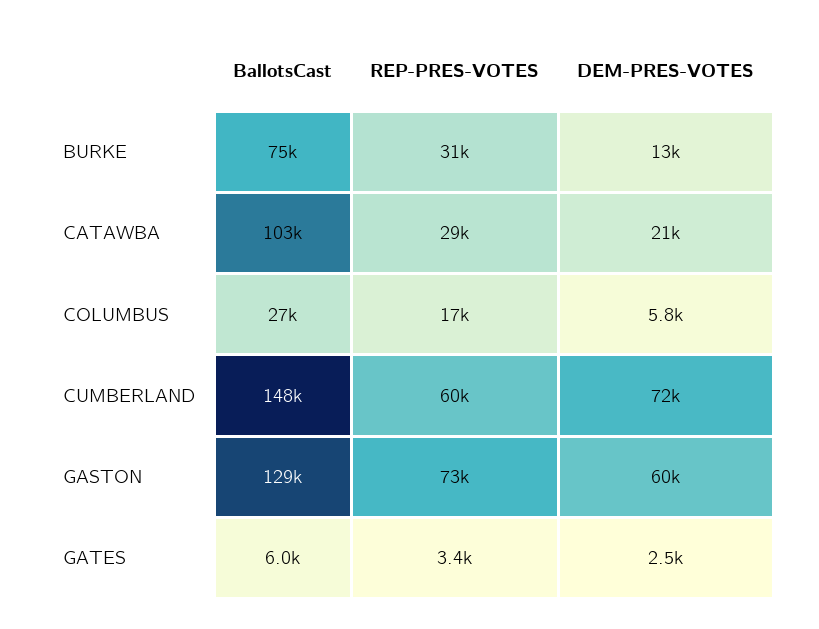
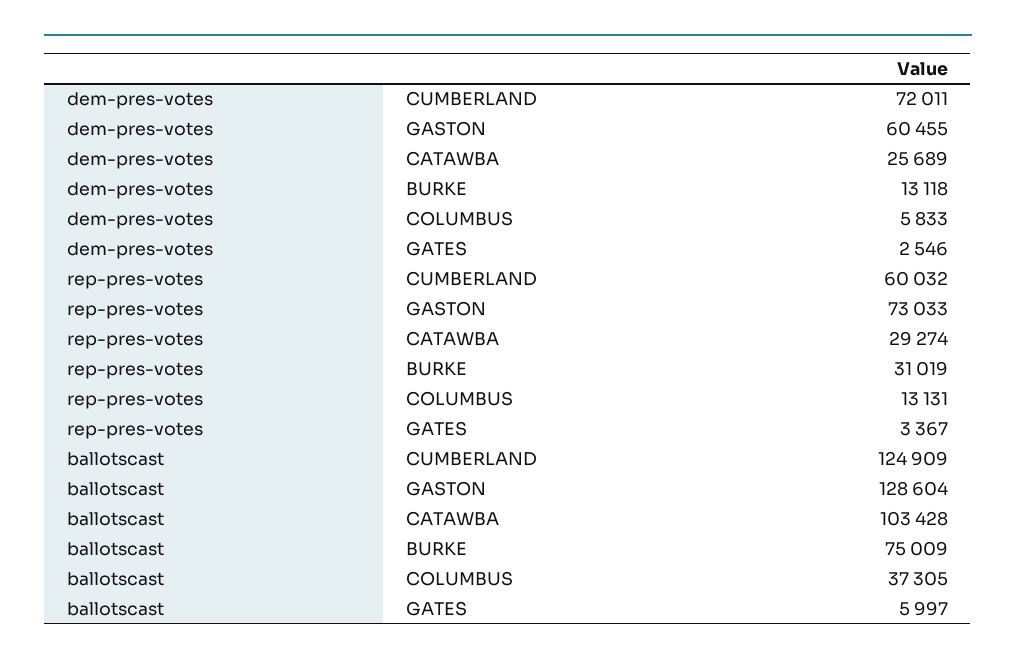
  {
    "BallotsCast": {
      "BURKE": 75009,
      "CATAWBA": 103428,
-     "COLUMBUS": 27000,
+     "COLUMBUS": 37305,
-     "CUMBERLAND": 148000,
+     "CUMBERLAND": 124909,
      "GASTON": 128604,
      "GATES": 5997
    },
    "REP-PRES-VOTES": {
      "BURKE": 31019,
      "CATAWBA": 29274,
-     "COLUMBUS": 17000,
+     "COLUMBUS": 13131,
      "CUMBERLAND": 60032,
      "GASTON": 73033,
      "GATES": 3367
    },
    "DEM-PRES-VOTES": {
      "BURKE": 13118,
-     "CATAWBA": 21000,
+     "CATAWBA": 25689,
      "COLUMBUS": 5833,
      "CUMBERLAND": 72011,
      "GASTON": 60455,
      "GATES": 2546
    }
  }

